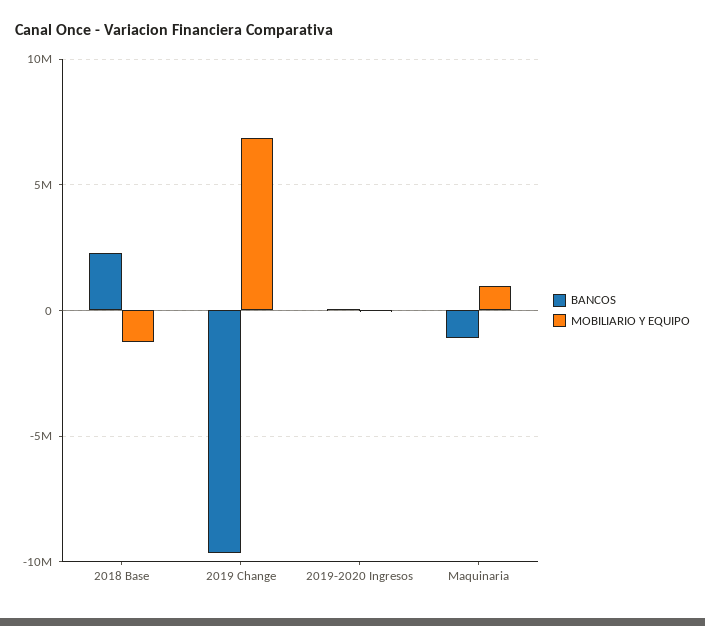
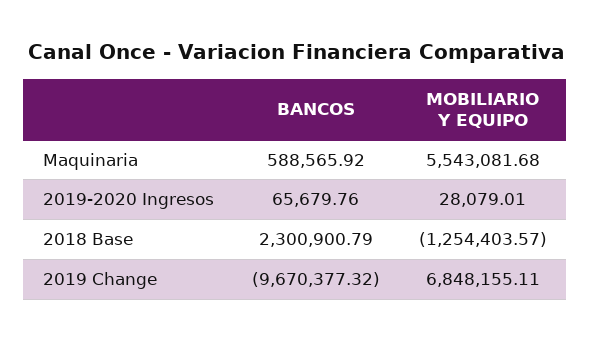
  {
    "BANCOS": {
      "2018 Base": 2300900.79,
      "2019 Change": -9670377.32,
      "2019-2020 Ingresos": 65679.76,
-     "Maquinaria": -1000000
+     "Maquinaria": 588565.92
    },
    "MOBILIARIO Y EQUIPO": {
      "2018 Base": -1254403.57,
      "2019 Change": 6848155.11,
      "2019-2020 Ingresos": 28079.01,
-     "Maquinaria": 1000000
+     "Maquinaria": 5543081.68
    }
  }

